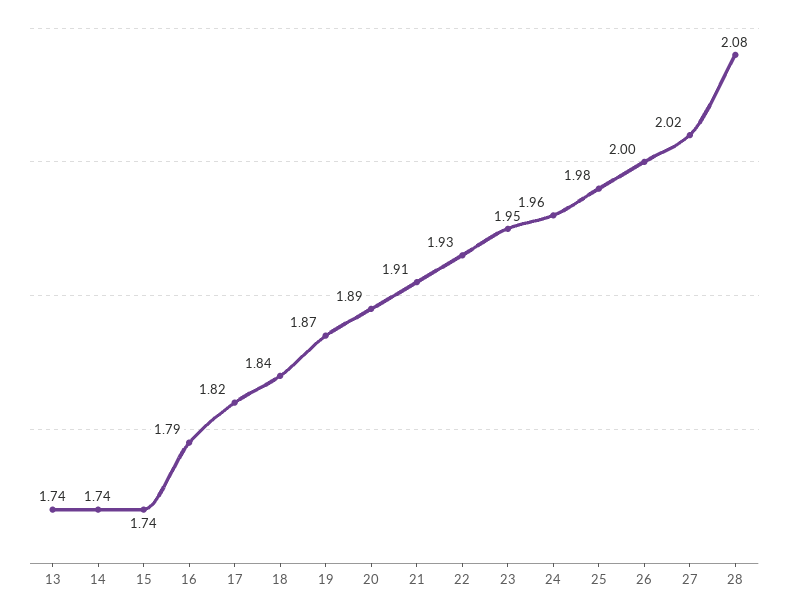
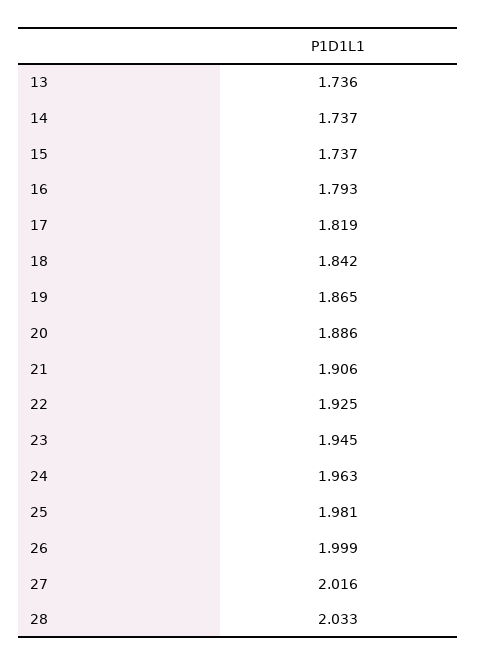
  {
    "13": 1.736,
    "14": 1.737,
    "15": 1.737,
    "16": 1.793,
    "17": 1.819,
    "18": 1.842,
    "19": 1.865,
    "20": 1.886,
    "21": 1.906,
    "22": 1.925,
    "23": 1.945,
    "24": 1.963,
    "25": 1.981,
    "26": 1.999,
    "27": 2.016,
-   "28": 2.08
+   "28": 2.033
  }

